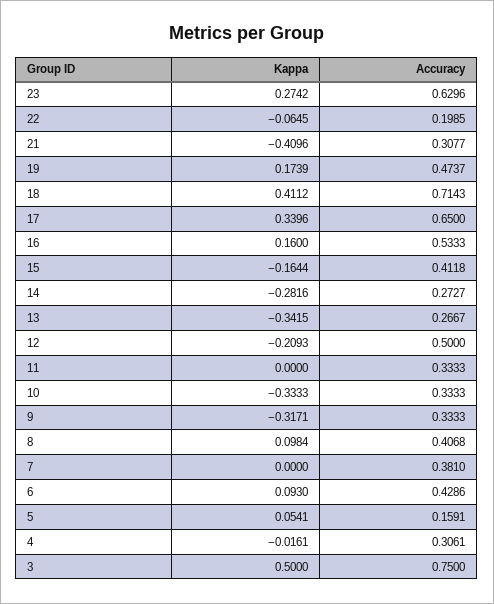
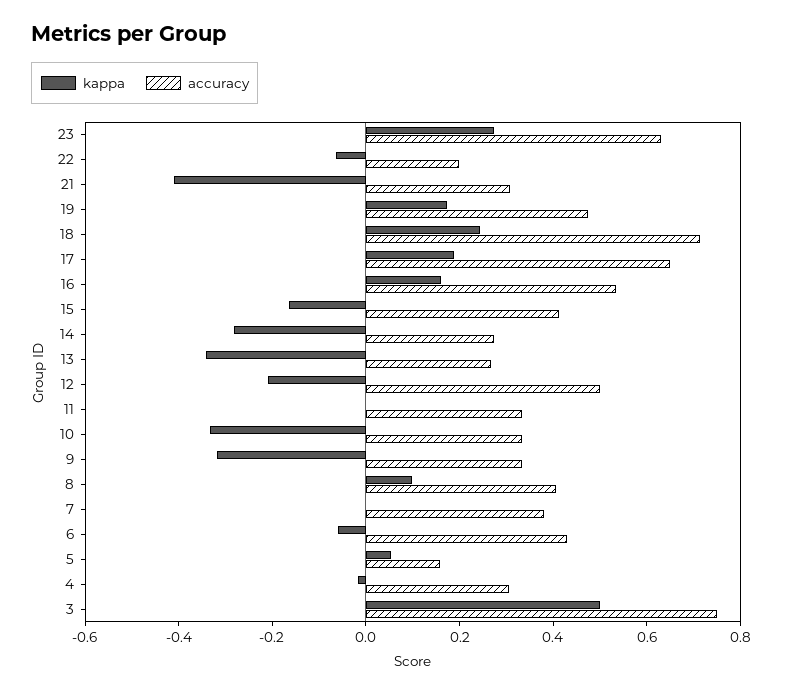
  {
    "Kappa": {
      "23": 0.2742,
      "22": -0.0645,
      "21": -0.4096,
      "19": 0.1739,
-     "18": 0.4112,
+     "18": 0.25,
-     "17": 0.3396,
+     "17": 0.2,
      "16": 0.16,
      "15": -0.1644,
      "14": -0.2816,
      "13": -0.3415,
      "12": -0.2093,
      "11": 0,
      "10": -0.3333,
      "9": -0.3171,
      "8": 0.0984,
      "7": 0,
-     "6": 0.093,
+     "6": -0.05,
      "5": 0.0541,
      "4": -0.0161,
      "3": 0.5
    },
    "Accuracy": {
      "23": 0.6296,
      "22": 0.1985,
      "21": 0.3077,
      "19": 0.4737,
      "18": 0.7143,
      "17": 0.65,
      "16": 0.5333,
      "15": 0.4118,
      "14": 0.2727,
      "13": 0.2667,
      "12": 0.5,
      "11": 0.3333,
      "10": 0.3333,
      "9": 0.3333,
      "8": 0.4068,
      "7": 0.381,
      "6": 0.4286,
      "5": 0.1591,
      "4": 0.3061,
      "3": 0.75
    }
  }

